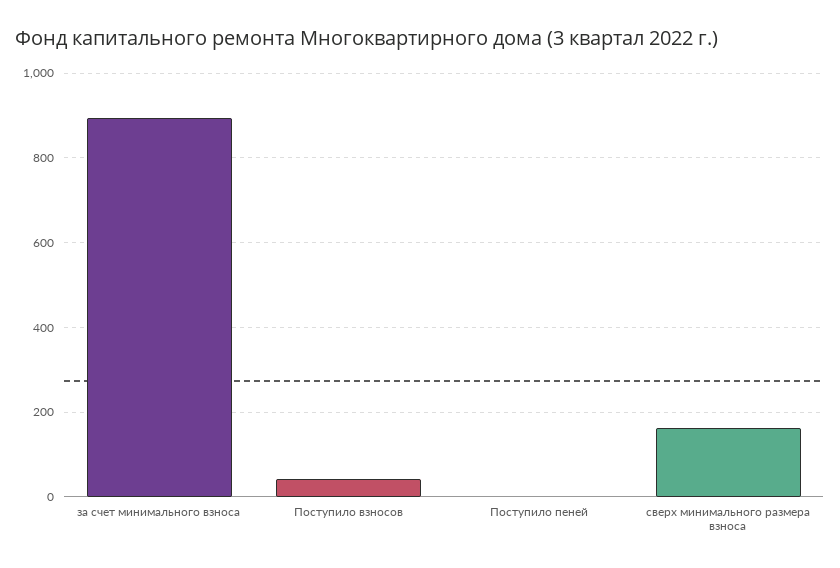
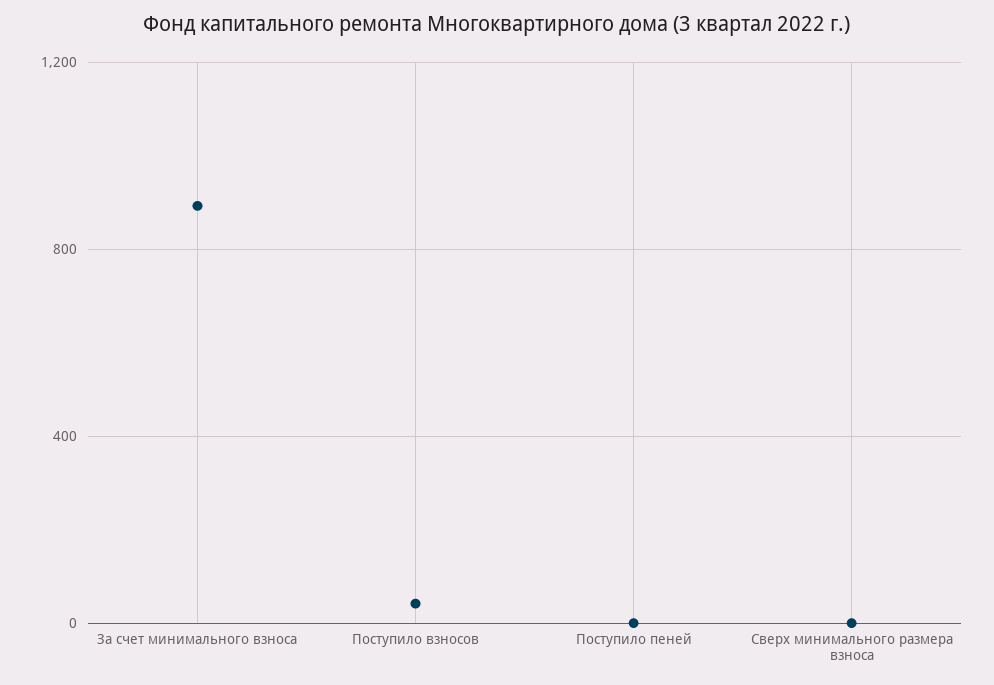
  {
    "за счет минимального взноса": 900,
    "Поступило взносов": 40,
    "Поступило пеней": 0,
-   "сверх минимального размера взноса": 160
+   "сверх минимального размера взноса": 0
  }

